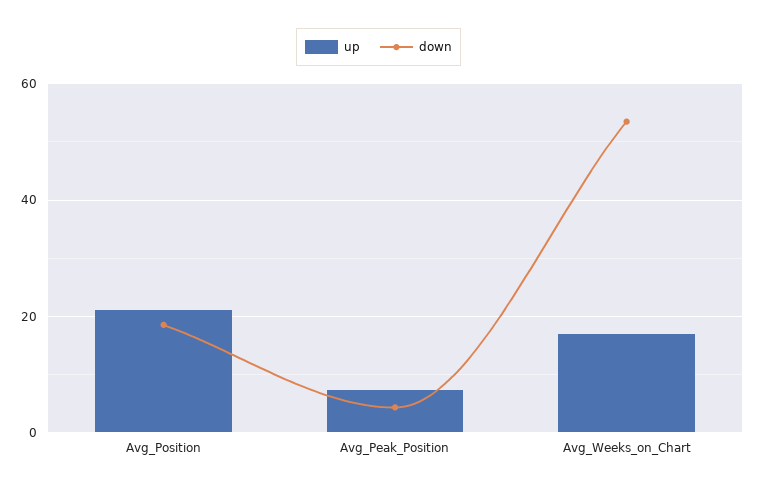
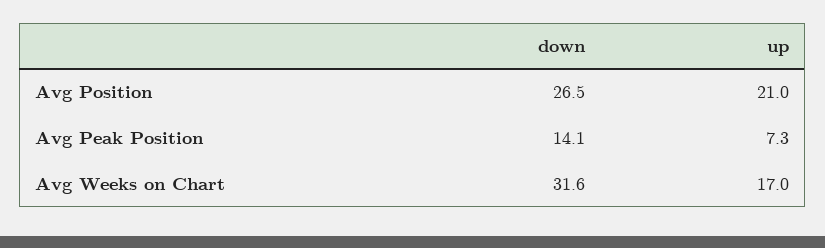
  {
    "up": {
      "Avg_Position": 21,
      "Avg_Peak_Position": 7.3,
      "Avg_Weeks_on_Chart": 17
    },
    "down": {
-     "Avg_Position": 18,
+     "Avg_Position": 26.5,
-     "Avg_Peak_Position": 4,
+     "Avg_Peak_Position": 14.1,
-     "Avg_Weeks_on_Chart": 54
+     "Avg_Weeks_on_Chart": 31.6
    }
  }

